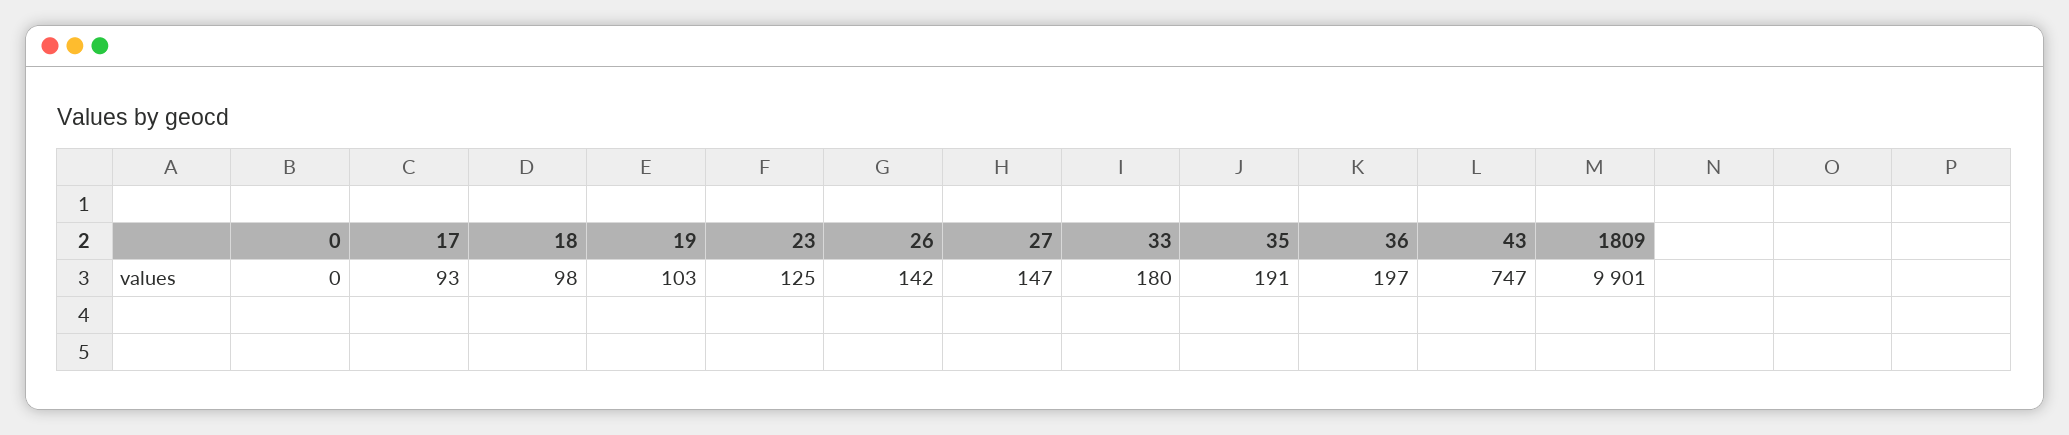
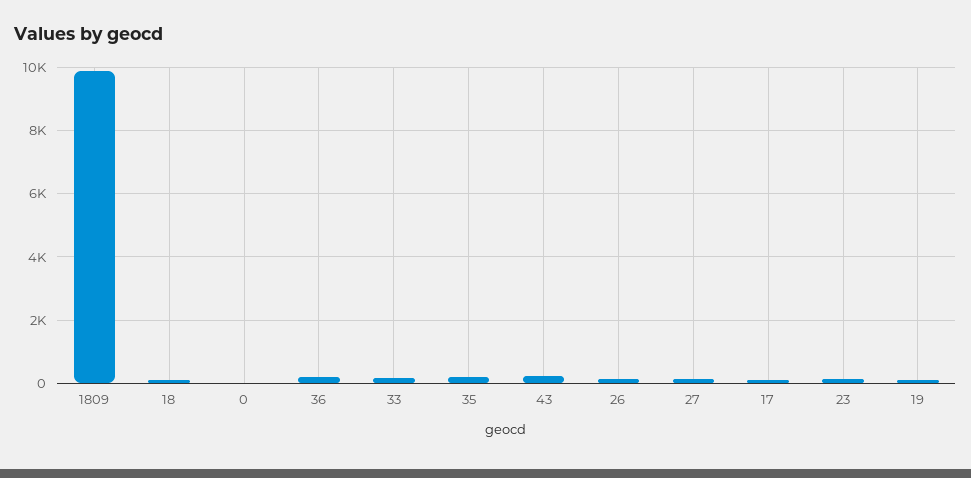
  {
    "0": 0,
    "17": 93,
    "18": 98,
    "19": 103,
    "23": 125,
    "26": 142,
    "27": 147,
    "33": 180,
    "35": 191,
    "36": 197,
-   "43": 747,
+   "43": 200,
    "1809": 9901
  }

